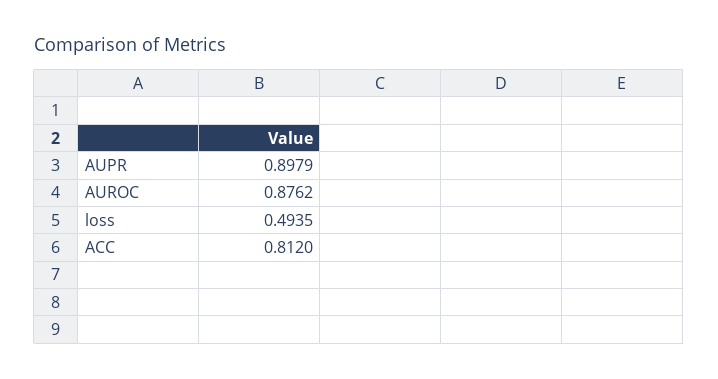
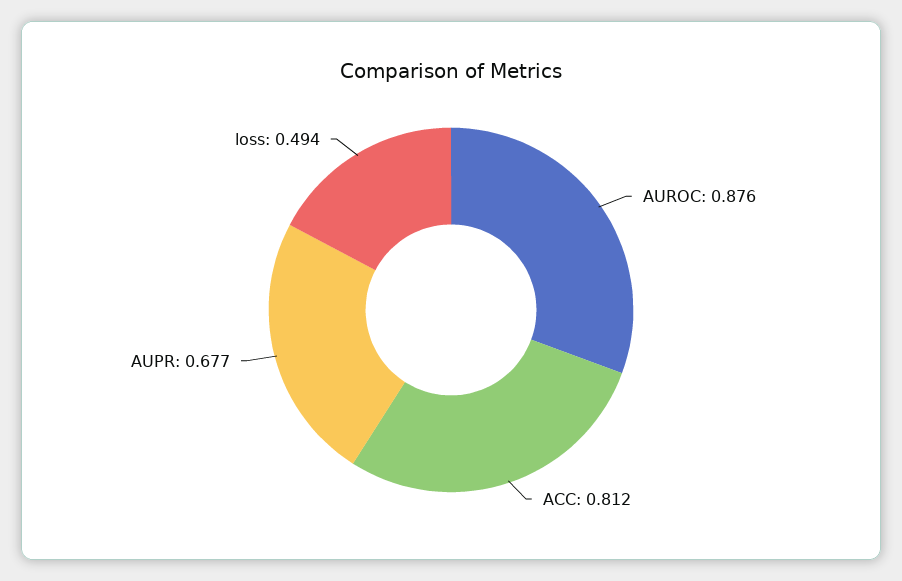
  {
-   "AUPR": 0.8979,
+   "AUPR": 0.677,
    "AUROC": 0.8762,
    "loss": 0.4935,
    "ACC": 0.812
  }

